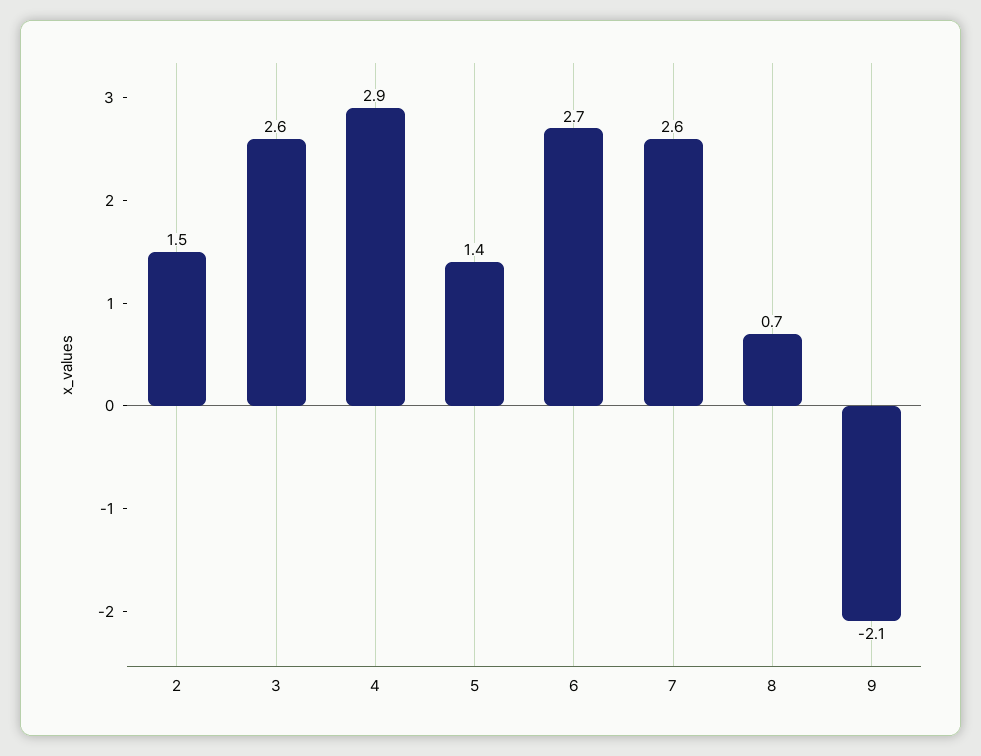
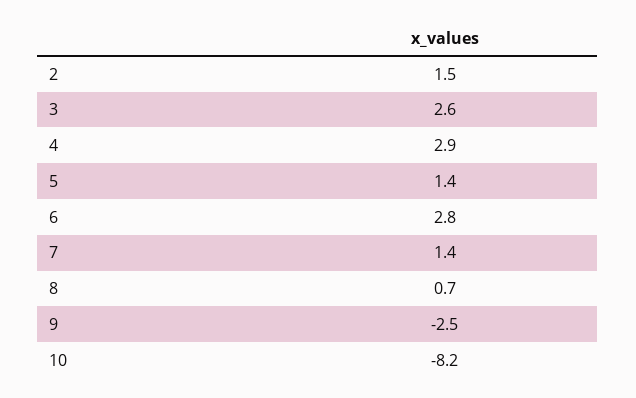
  {
    "2": 1.5,
    "3": 2.6,
    "4": 2.9,
    "5": 1.4,
-   "6": 2.7,
+   "6": 2.8,
-   "7": 2.6,
+   "7": 1.4,
    "8": 0.7,
-   "9": -2.1
+   "9": -2.5,
+   "10": -8.2
  }

